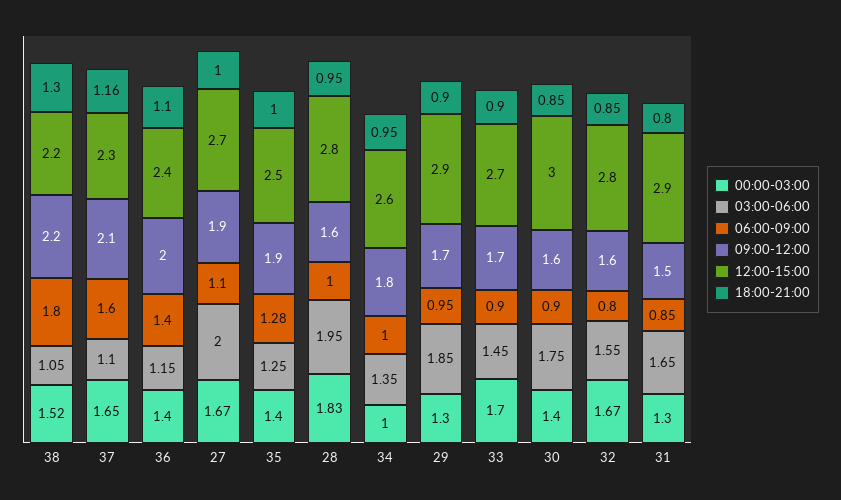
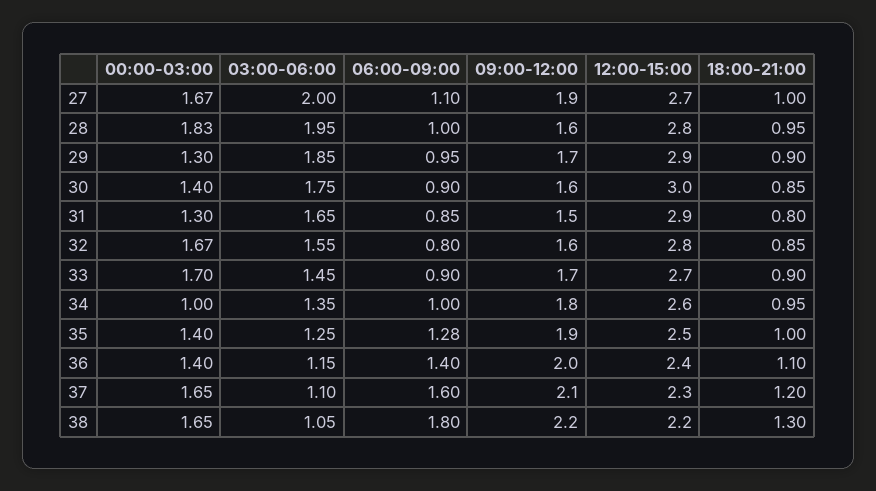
  {
    "00:00-03:00": {
-     "38": 1.52,
+     "38": 1.65,
      "37": 1.65,
      "36": 1.4,
      "27": 1.67,
      "35": 1.4,
      "28": 1.83,
      "34": 1,
      "29": 1.3,
      "33": 1.7,
      "30": 1.4,
      "32": 1.67,
      "31": 1.3
    },
    "03:00-06:00": {
      "38": 1.05,
      "37": 1.1,
      "36": 1.15,
      "27": 2,
      "35": 1.25,
      "28": 1.95,
      "34": 1.35,
      "29": 1.85,
      "33": 1.45,
      "30": 1.75,
      "32": 1.55,
      "31": 1.65
    },
    "06:00-09:00": {
      "38": 1.8,
      "37": 1.6,
      "36": 1.4,
      "27": 1.1,
      "35": 1.28,
      "28": 1,
      "34": 1,
      "29": 0.95,
      "33": 0.9,
      "30": 0.9,
      "32": 0.8,
      "31": 0.85
    },
    "09:00-12:00": {
      "38": 2.2,
      "37": 2.1,
      "36": 2,
      "27": 1.9,
      "35": 1.9,
      "28": 1.6,
      "34": 1.8,
      "29": 1.7,
      "33": 1.7,
      "30": 1.6,
      "32": 1.6,
      "31": 1.5
    },
    "12:00-15:00": {
      "38": 2.2,
      "37": 2.3,
      "36": 2.4,
      "27": 2.7,
      "35": 2.5,
      "28": 2.8,
      "34": 2.6,
      "29": 2.9,
      "33": 2.7,
      "30": 3,
      "32": 2.8,
      "31": 2.9
    },
    "18:00-21:00": {
      "38": 1.3,
-     "37": 1.16,
+     "37": 1.2,
      "36": 1.1,
      "27": 1,
      "35": 1,
      "28": 0.95,
      "34": 0.95,
      "29": 0.9,
      "33": 0.9,
      "30": 0.85,
      "32": 0.85,
      "31": 0.8
    }
  }

